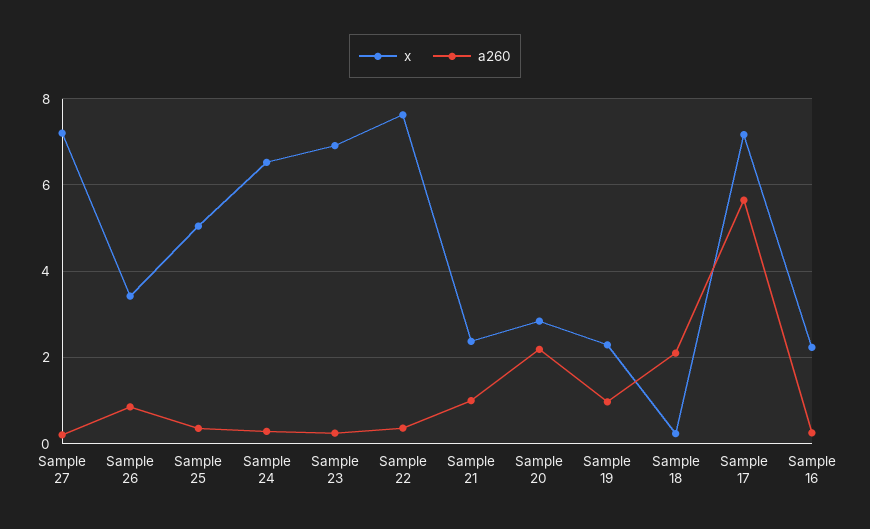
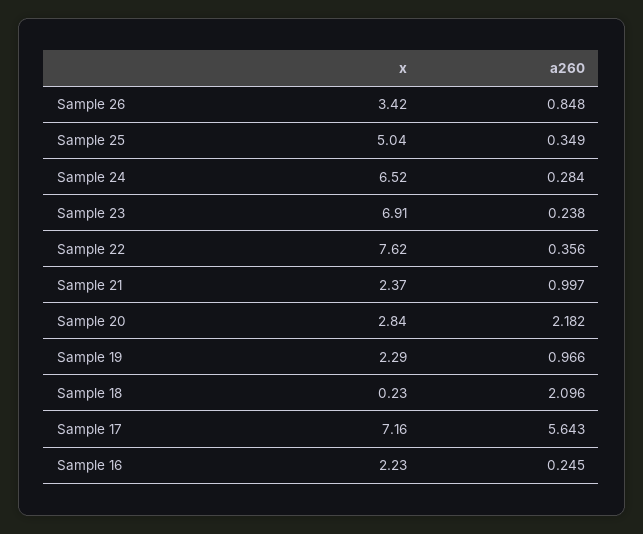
  {
    "x": {
-     "Sample 27": 7.2,
      "Sample 26": 3.42,
      "Sample 25": 5.04,
      "Sample 24": 6.52,
      "Sample 23": 6.91,
      "Sample 22": 7.62,
      "Sample 21": 2.37,
      "Sample 20": 2.84,
      "Sample 19": 2.29,
      "Sample 18": 0.23,
      "Sample 17": 7.16,
      "Sample 16": 2.23
    },
    "a260": {
-     "Sample 27": 0.2,
      "Sample 26": 0.848,
      "Sample 25": 0.349,
      "Sample 24": 0.284,
      "Sample 23": 0.238,
      "Sample 22": 0.356,
      "Sample 21": 0.997,
      "Sample 20": 2.182,
      "Sample 19": 0.966,
      "Sample 18": 2.096,
      "Sample 17": 5.643,
      "Sample 16": 0.245
    }
  }

